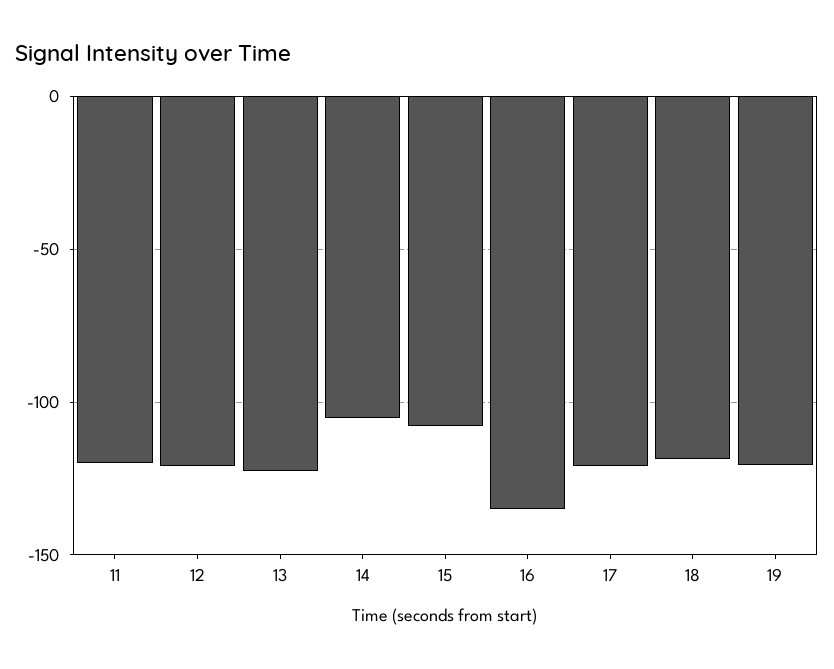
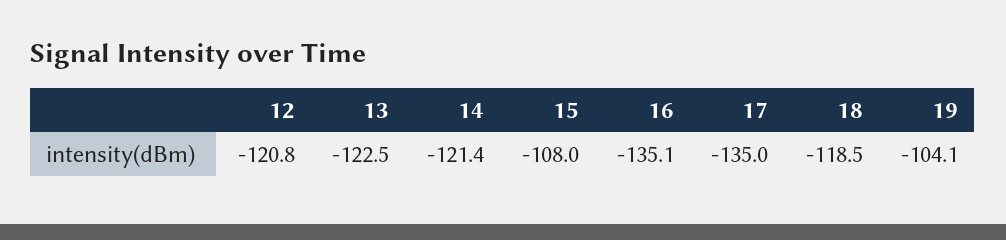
  {
-   "11": -120,
    "12": -120.8,
    "13": -122.5,
-   "14": -105,
+   "14": -121.4,
    "15": -108,
    "16": -135.1,
-   "17": -120,
+   "17": -135,
    "18": -118.5,
-   "19": -120
+   "19": -104.1
  }

